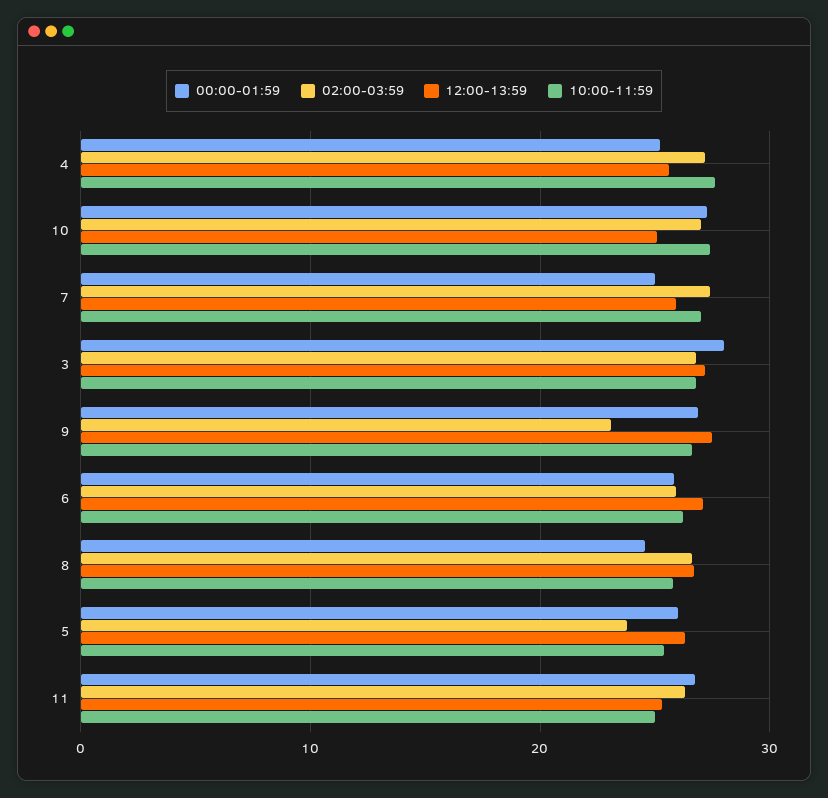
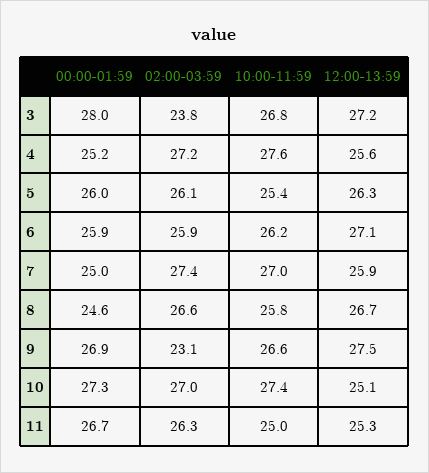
  {
    "00:00-01:59": {
      "4": 25.2,
      "10": 27.3,
      "7": 25,
      "3": 28,
      "9": 26.9,
      "6": 25.9,
      "8": 24.6,
      "5": 26,
      "11": 26.7
    },
    "02:00-03:59": {
      "4": 27.2,
      "10": 27,
      "7": 27.4,
-     "3": 27,
+     "3": 23.8,
      "9": 23.1,
      "6": 25.9,
      "8": 26.6,
-     "5": 24,
+     "5": 26.1,
      "11": 26.3
    },
    "12:00-13:59": {
      "4": 25.6,
      "10": 25.1,
      "7": 25.9,
      "3": 27.2,
      "9": 27.5,
      "6": 27.1,
      "8": 26.7,
      "5": 26.3,
      "11": 25.3
    },
    "10:00-11:59": {
      "4": 27.6,
      "10": 27.4,
      "7": 27,
      "3": 26.8,
      "9": 26.6,
      "6": 26.2,
      "8": 25.8,
      "5": 25.4,
      "11": 25
    }
  }

